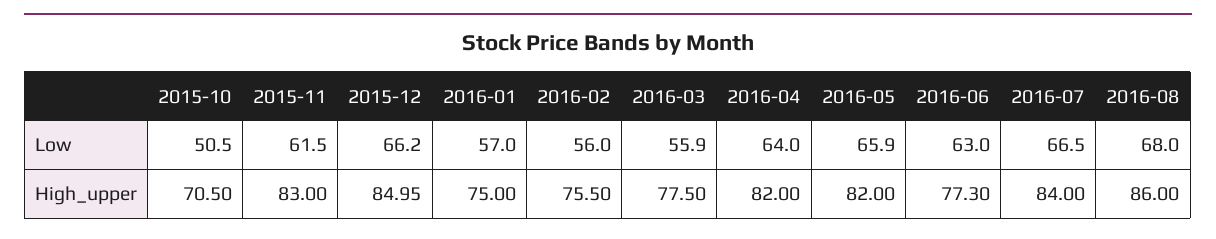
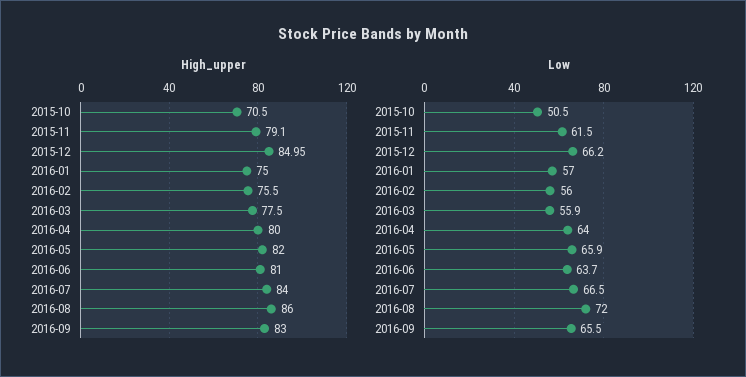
  {
    "Low": {
      "2015-10": 50.5,
      "2015-11": 61.5,
      "2015-12": 66.2,
      "2016-01": 57,
      "2016-02": 56,
      "2016-03": 55.9,
      "2016-04": 64,
      "2016-05": 65.9,
-     "2016-06": 63,
+     "2016-06": 63.7,
      "2016-07": 66.5,
-     "2016-08": 68
+     "2016-08": 72,
+     "2016-09": 65.5
    },
    "High_upper": {
      "2015-10": 70.5,
-     "2015-11": 83,
+     "2015-11": 79.1,
      "2015-12": 84.95,
      "2016-01": 75,
      "2016-02": 75.5,
      "2016-03": 77.5,
-     "2016-04": 82,
+     "2016-04": 80,
      "2016-05": 82,
-     "2016-06": 77.3,
+     "2016-06": 81,
      "2016-07": 84,
-     "2016-08": 86
+     "2016-08": 86,
+     "2016-09": 83
    }
  }

